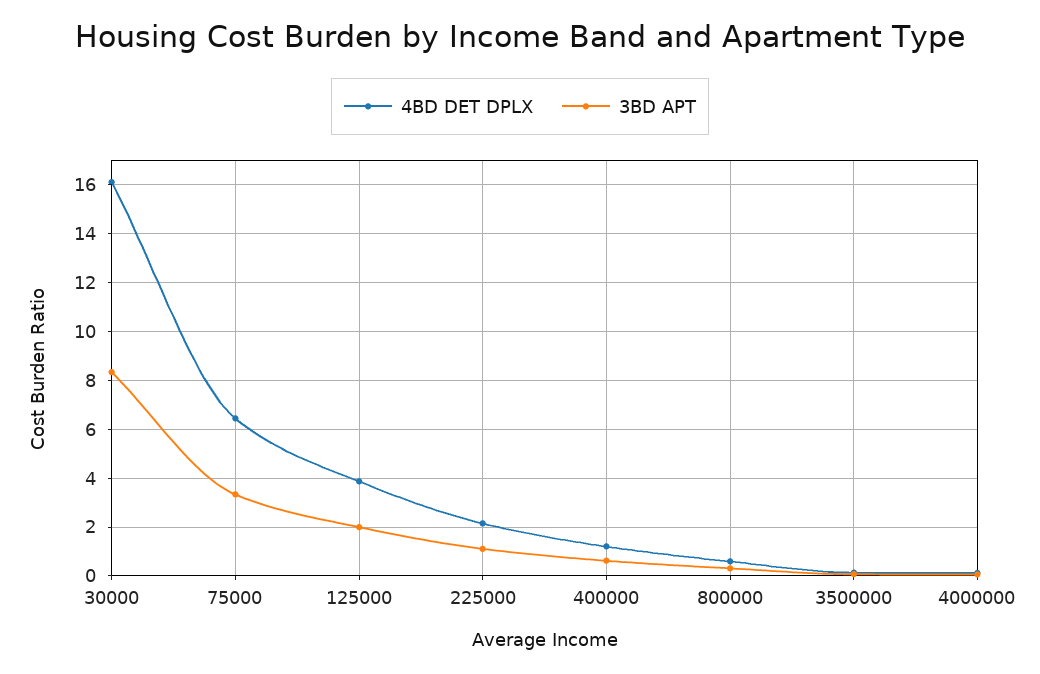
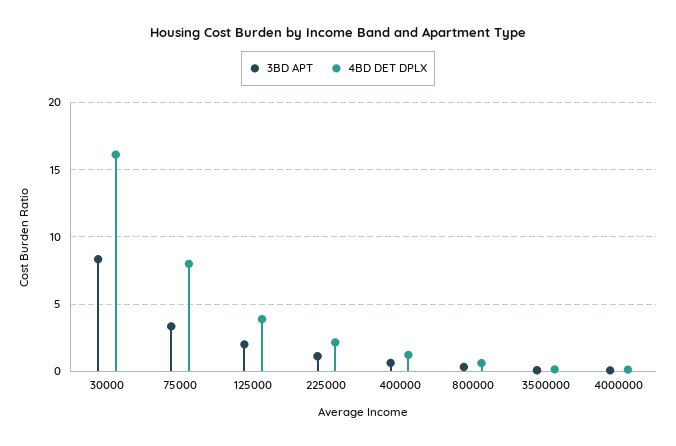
  {
    "4BD DET DPLX": {
      "30000": 16,
-     "75000": 6.5,
+     "75000": 8,
      "125000": 3.75,
      "225000": 2.25,
      "400000": 1.25,
      "800000": 0.5,
      "3500000": 0.25,
      "4000000": 0
    },
    "3BD APT": {
      "30000": 8.25,
      "75000": 3.25,
      "125000": 2,
      "225000": 1,
      "400000": 0.75,
      "800000": 0.25,
      "3500000": 0,
      "4000000": 0
    }
  }

